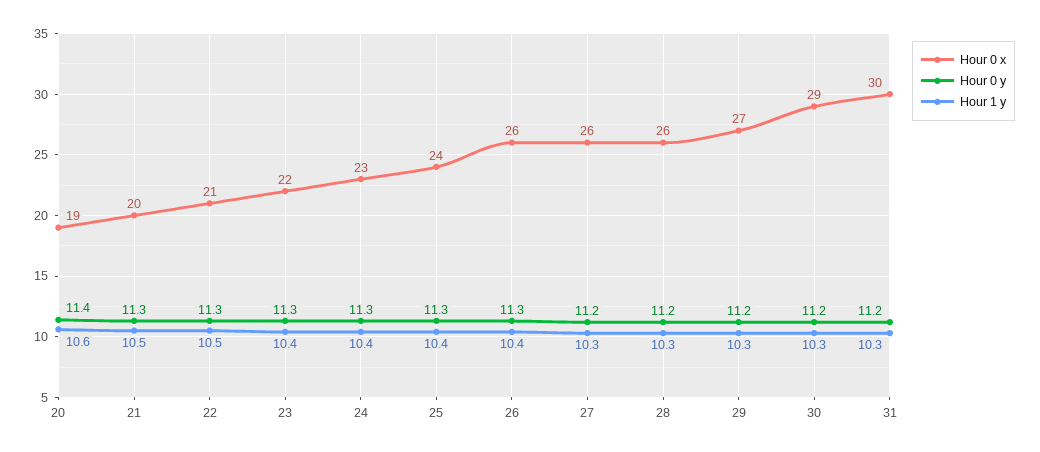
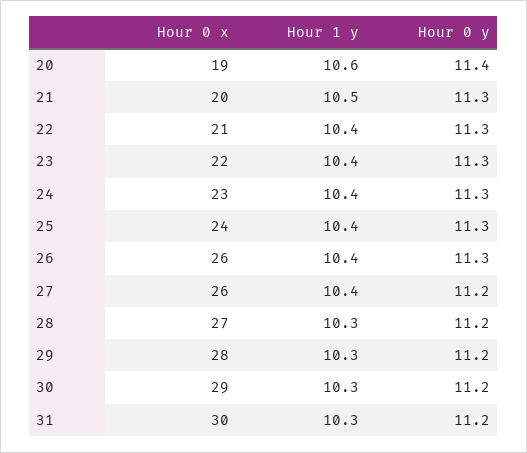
  {
    "Hour 0 x": {
      "20": 19,
      "21": 20,
      "22": 21,
      "23": 22,
      "24": 23,
      "25": 24,
      "26": 26,
      "27": 26,
-     "28": 26,
+     "28": 27,
-     "29": 27,
+     "29": 28,
      "30": 29,
      "31": 30
    },
    "Hour 0 y": {
      "20": 11.4,
      "21": 11.3,
      "22": 11.3,
      "23": 11.3,
      "24": 11.3,
      "25": 11.3,
      "26": 11.3,
      "27": 11.2,
      "28": 11.2,
      "29": 11.2,
      "30": 11.2,
      "31": 11.2
    },
    "Hour 1 y": {
      "20": 10.6,
      "21": 10.5,
-     "22": 10.5,
+     "22": 10.4,
      "23": 10.4,
      "24": 10.4,
      "25": 10.4,
      "26": 10.4,
-     "27": 10.3,
+     "27": 10.4,
      "28": 10.3,
      "29": 10.3,
      "30": 10.3,
      "31": 10.3
    }
  }

